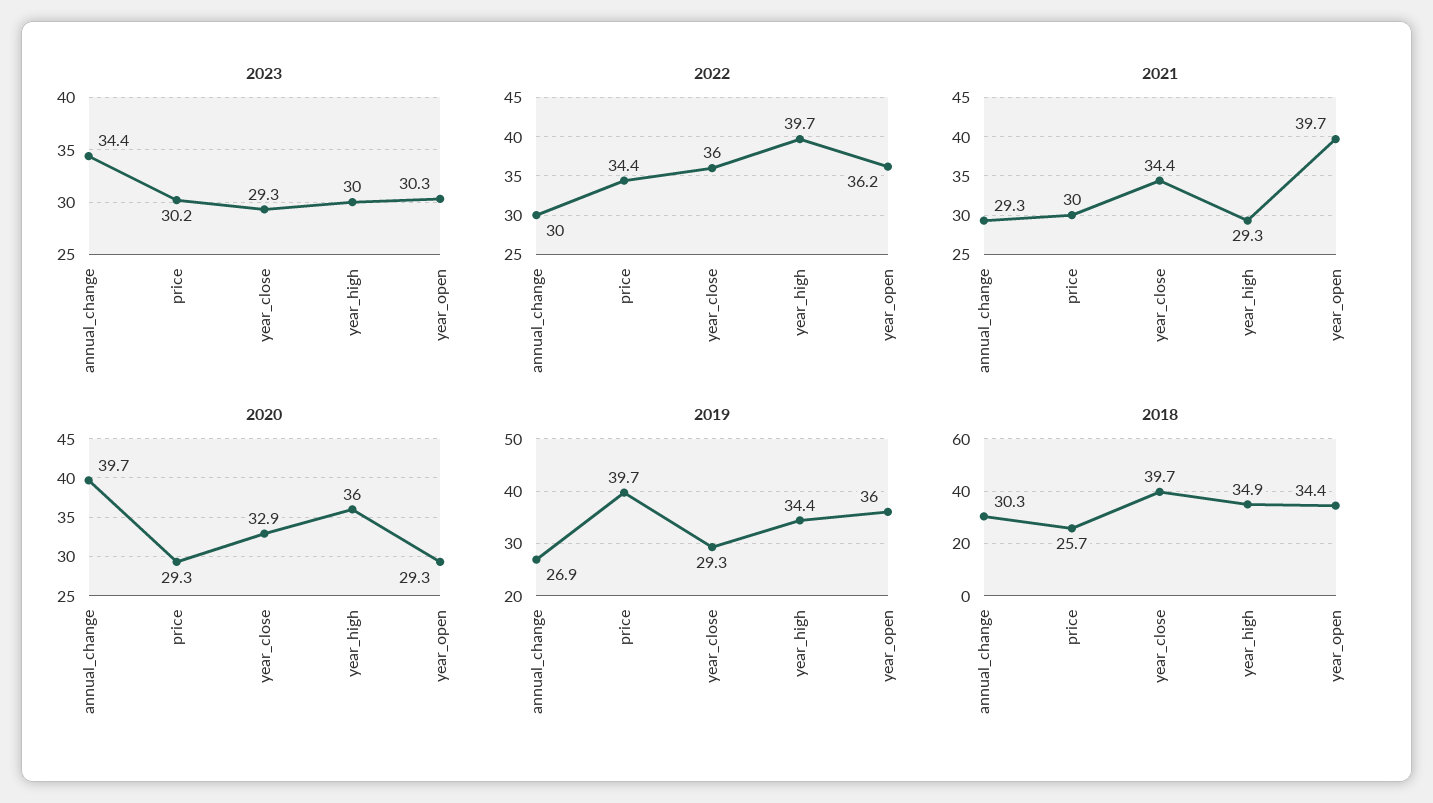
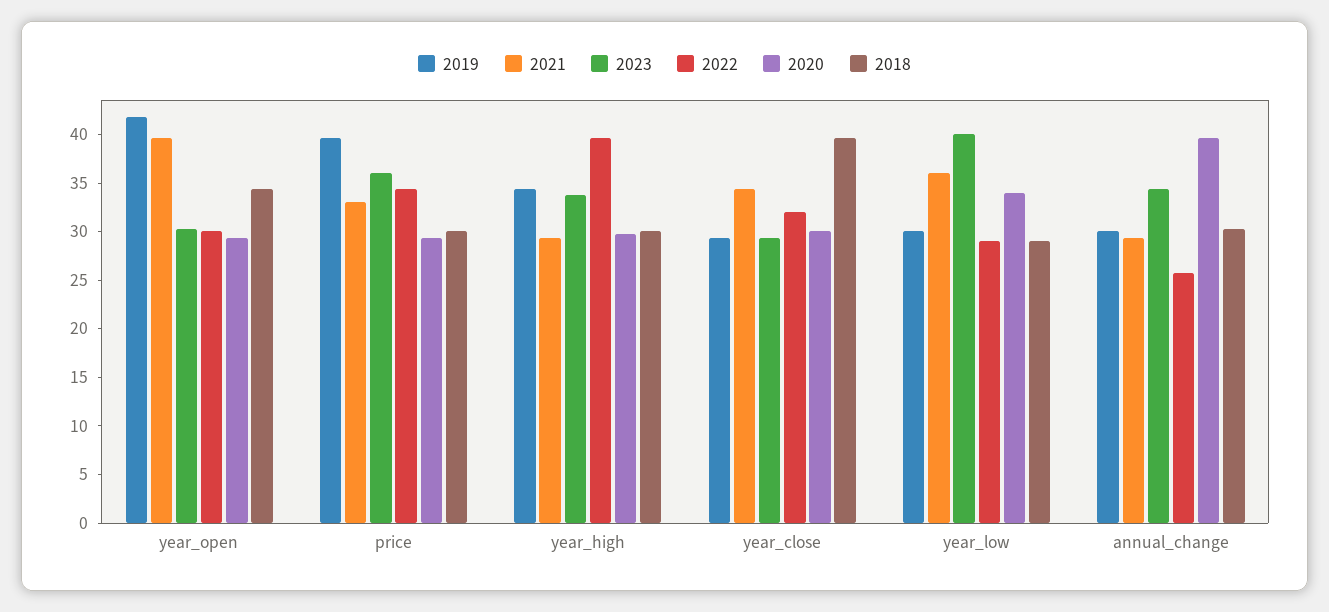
  {
    "2023": {
      "annual_change": 34.4,
-     "price": 30.2,
+     "price": 36,
      "year_close": 29.3,
-     "year_high": 30,
+     "year_high": 34,
-     "year_open": 30.3
+     "year_open": 30.3,
+     "year_low": 40
    },
    "2022": {
-     "annual_change": 30,
+     "annual_change": 26,
      "price": 34.4,
-     "year_close": 36,
+     "year_close": 32,
      "year_high": 39.7,
-     "year_open": 36.2
+     "year_open": 30,
+     "year_low": 29
    },
    "2021": {
      "annual_change": 29.3,
-     "price": 30,
+     "price": 33,
      "year_close": 34.4,
      "year_high": 29.3,
-     "year_open": 39.7
+     "year_open": 39.7,
+     "year_low": 36
    },
    "2020": {
      "annual_change": 39.7,
      "price": 29.3,
-     "year_close": 32.9,
+     "year_close": 30,
-     "year_high": 36,
+     "year_high": 30,
-     "year_open": 29.3
+     "year_open": 29.3,
+     "year_low": 34
    },
    "2019": {
-     "annual_change": 26.9,
+     "annual_change": 30,
      "price": 39.7,
      "year_close": 29.3,
      "year_high": 34.4,
-     "year_open": 36
+     "year_open": 42,
+     "year_low": 30
    },
    "2018": {
      "annual_change": 30.3,
-     "price": 25.7,
+     "price": 30,
      "year_close": 39.7,
-     "year_high": 34.9,
+     "year_high": 30,
-     "year_open": 34.4
+     "year_open": 34.4,
+     "year_low": 29
    }
  }

